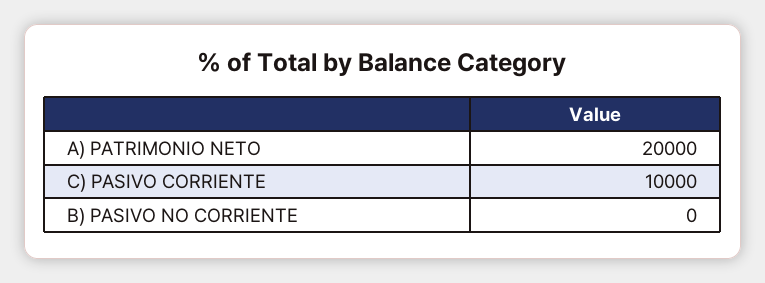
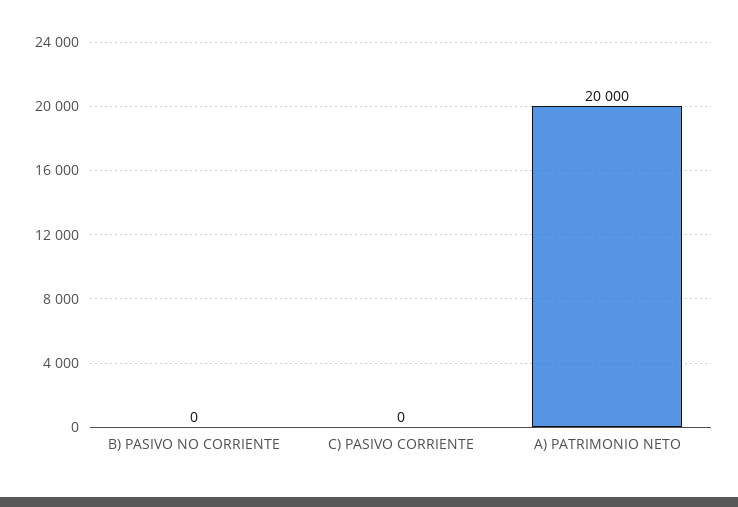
  {
    "A) PATRIMONIO NETO": 20000,
-   "C) PASIVO CORRIENTE": 10000,
+   "C) PASIVO CORRIENTE": 0,
    "B) PASIVO NO CORRIENTE": 0
  }

